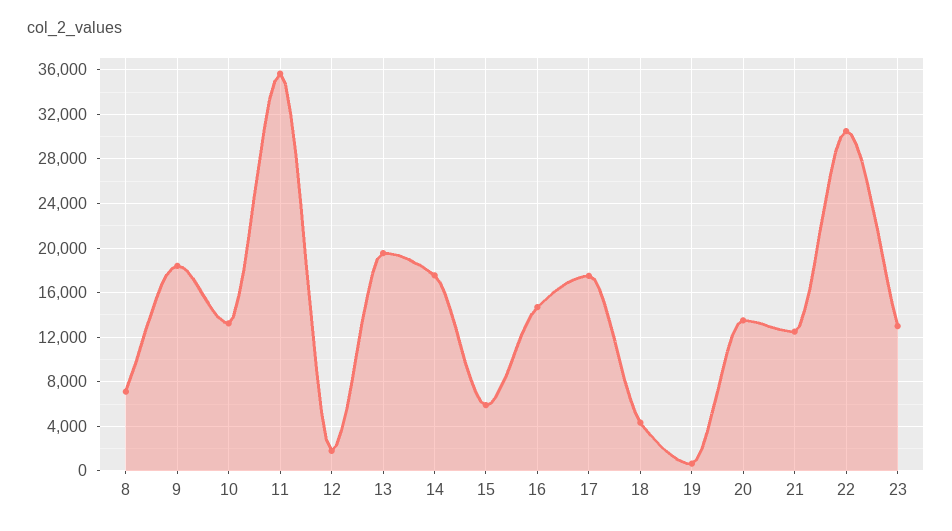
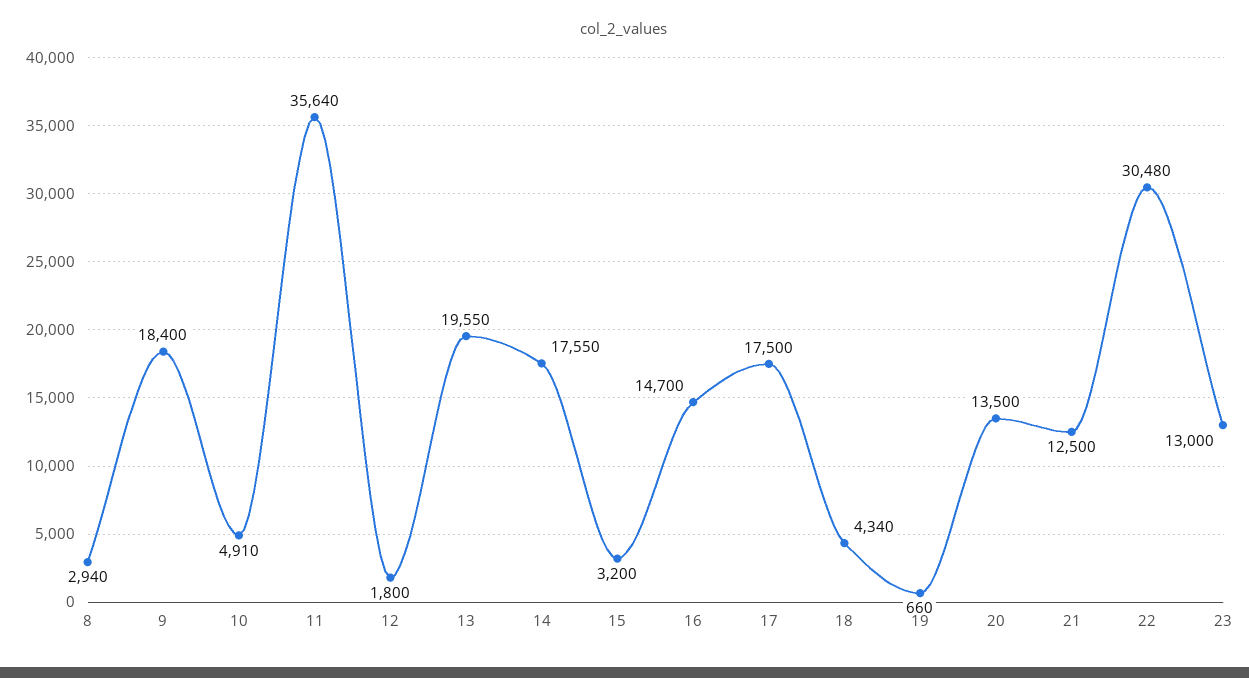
  {
-   "8": 7000,
+   "8": 2940,
    "9": 18400,
-   "10": 13000,
+   "10": 4910,
    "11": 35640,
    "12": 1800,
    "13": 19550,
    "14": 17550,
-   "15": 6000,
+   "15": 3200,
    "16": 14700,
    "17": 17500,
    "18": 4340,
    "19": 660,
    "20": 13500,
    "21": 12500,
    "22": 30480,
    "23": 13000
  }

